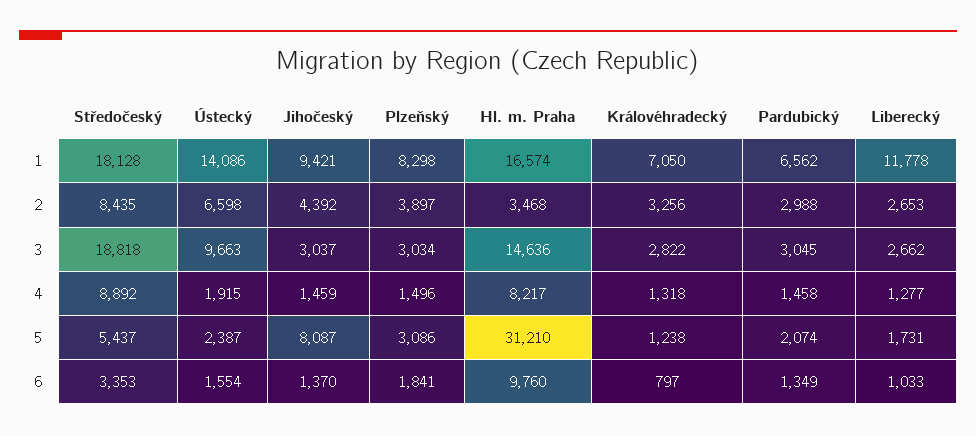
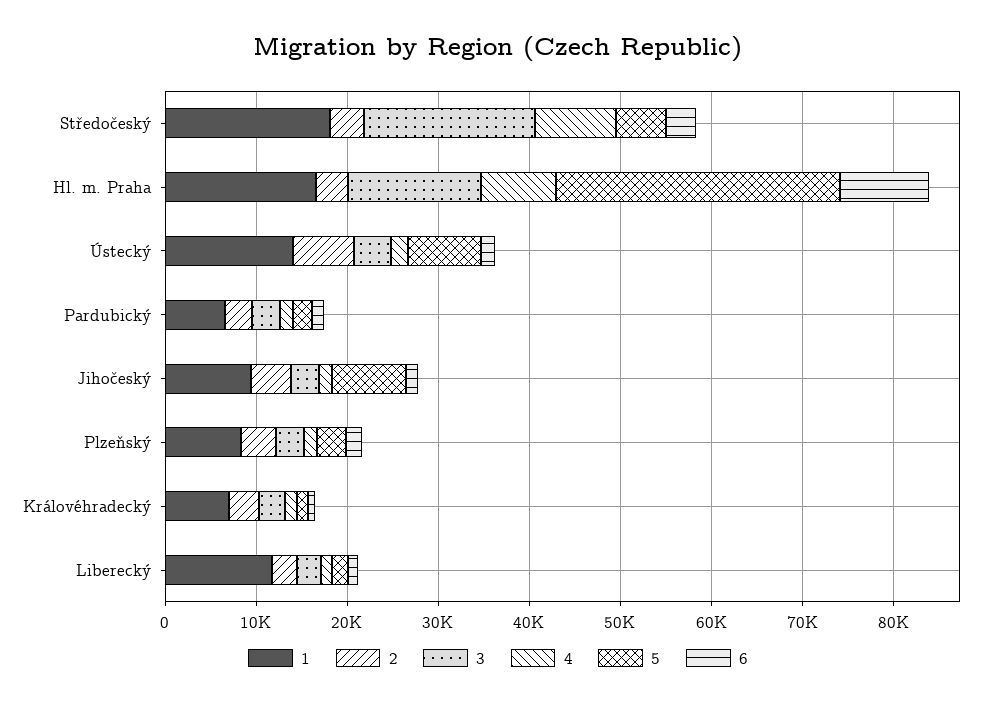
  {
    "1": {
      "Středočeský": 18128,
      "Ústecký": 14086,
      "Jihočeský": 9421,
      "Plzeňský": 8298,
      "Hl. m. Praha": 16574,
      "Královéhradecký": 7050,
      "Pardubický": 6562,
      "Liberecký": 11778
    },
    "2": {
-     "Středočeský": 8435,
+     "Středočeský": 4000,
      "Ústecký": 6598,
      "Jihočeský": 4392,
      "Plzeňský": 3897,
      "Hl. m. Praha": 3468,
      "Královéhradecký": 3256,
      "Pardubický": 2988,
      "Liberecký": 2653
    },
    "3": {
      "Středočeský": 18818,
-     "Ústecký": 9663,
+     "Ústecký": 4000,
      "Jihočeský": 3037,
      "Plzeňský": 3034,
      "Hl. m. Praha": 14636,
      "Královéhradecký": 2822,
      "Pardubický": 3045,
      "Liberecký": 2662
    },
    "4": {
      "Středočeský": 8892,
      "Ústecký": 1915,
      "Jihočeský": 1459,
      "Plzeňský": 1496,
      "Hl. m. Praha": 8217,
      "Královéhradecký": 1318,
      "Pardubický": 1458,
      "Liberecký": 1277
    },
    "5": {
      "Středočeský": 5437,
-     "Ústecký": 2387,
+     "Ústecký": 8000,
      "Jihočeský": 8087,
      "Plzeňský": 3086,
      "Hl. m. Praha": 31210,
      "Královéhradecký": 1238,
      "Pardubický": 2074,
      "Liberecký": 1731
    },
    "6": {
      "Středočeský": 3353,
      "Ústecký": 1554,
      "Jihočeský": 1370,
      "Plzeňský": 1841,
      "Hl. m. Praha": 9760,
      "Královéhradecký": 797,
      "Pardubický": 1349,
      "Liberecký": 1033
    }
  }

